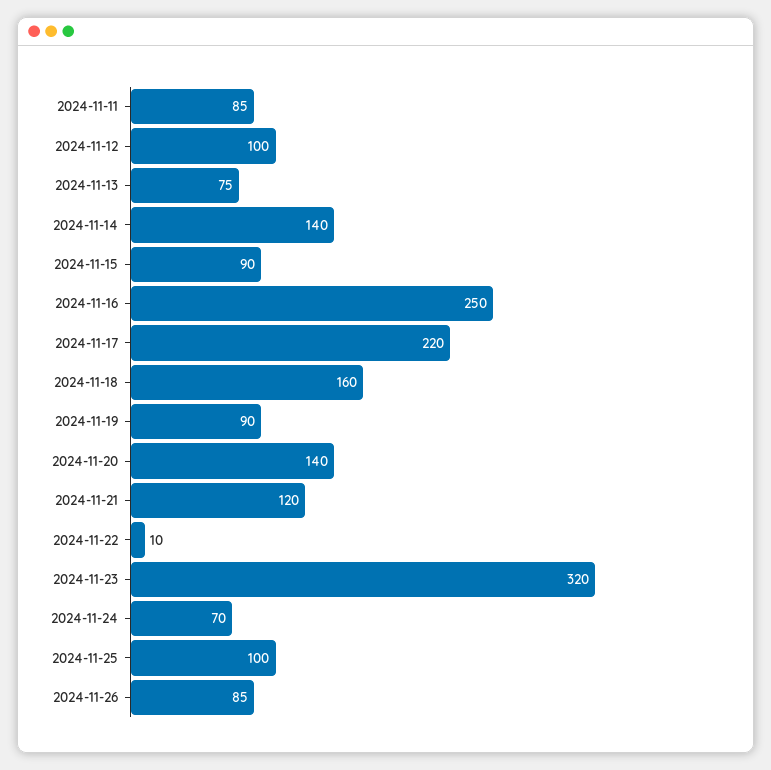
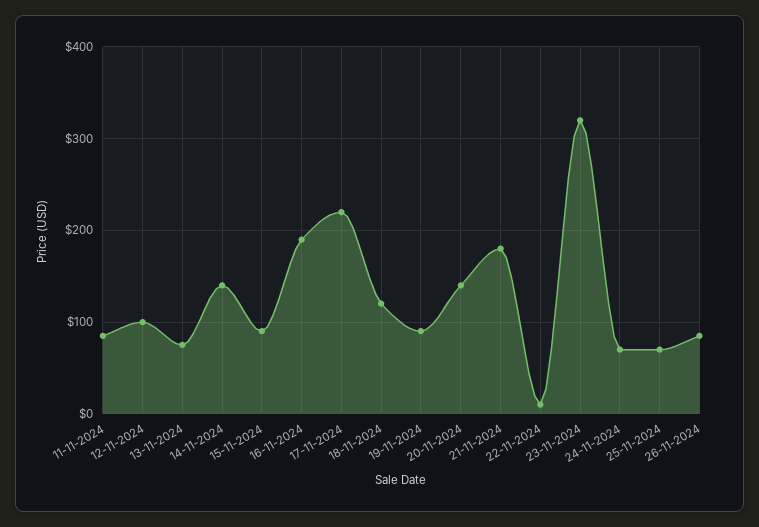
  {
    "2024-11-11": 85,
    "2024-11-12": 100,
    "2024-11-13": 75,
    "2024-11-14": 140,
    "2024-11-15": 90,
-   "2024-11-16": 250,
+   "2024-11-16": 190,
    "2024-11-17": 220,
-   "2024-11-18": 160,
+   "2024-11-18": 120,
    "2024-11-19": 90,
    "2024-11-20": 140,
-   "2024-11-21": 120,
+   "2024-11-21": 180,
    "2024-11-22": 10,
    "2024-11-23": 320,
    "2024-11-24": 70,
-   "2024-11-25": 100,
+   "2024-11-25": 70,
    "2024-11-26": 85
  }

